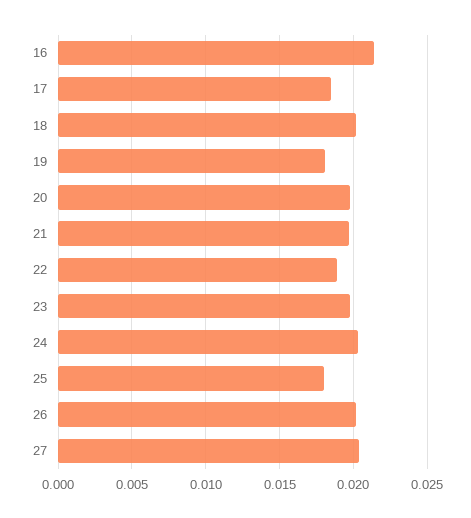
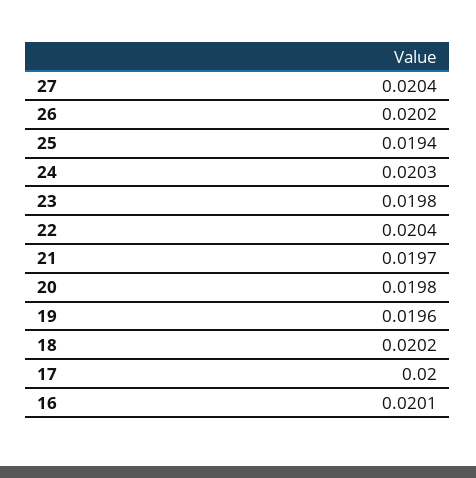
  {
-   "16": 0.0215,
+   "16": 0.0201,
-   "17": 0.0185,
+   "17": 0.02,
    "18": 0.0202,
-   "19": 0.018,
+   "19": 0.0196,
    "20": 0.0198,
    "21": 0.0197,
-   "22": 0.019,
+   "22": 0.0204,
    "23": 0.0198,
    "24": 0.0203,
-   "25": 0.018,
+   "25": 0.0194,
    "26": 0.0202,
    "27": 0.0204
  }

